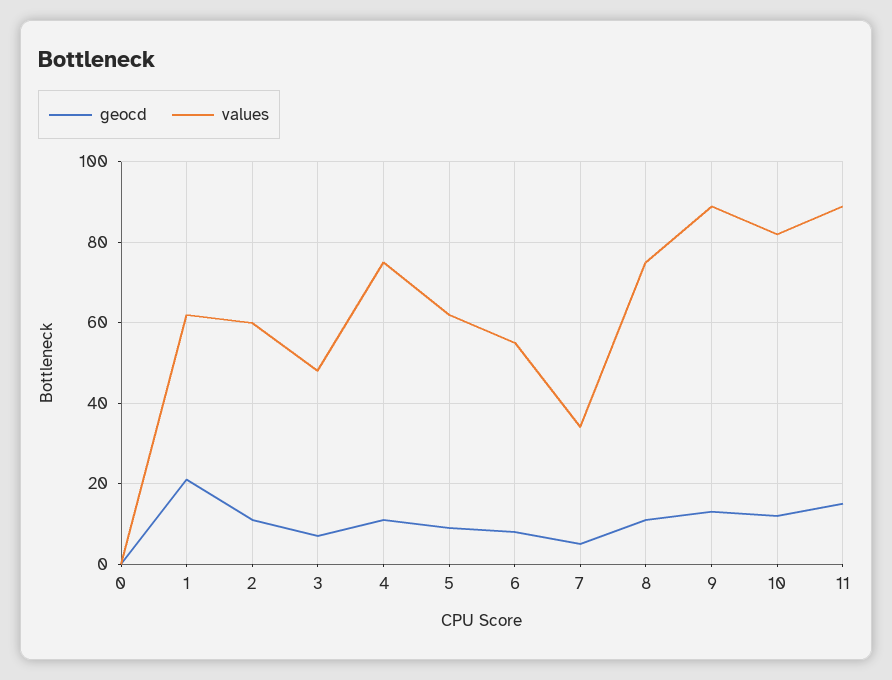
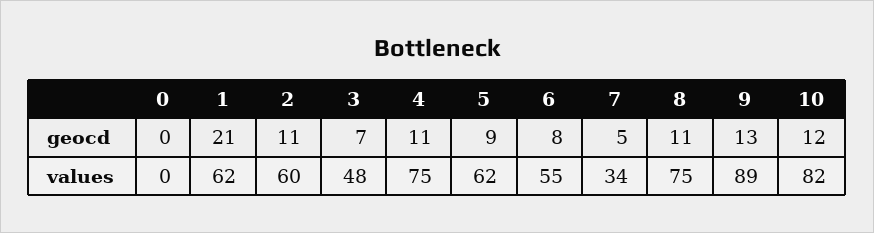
  {
    "geocd": {
      "0": 0,
      "1": 21,
      "2": 11,
      "3": 7,
      "4": 11,
      "5": 9,
      "6": 8,
      "7": 5,
      "8": 11,
      "9": 13,
-     "10": 12,
+     "10": 12
-     "11": 15
    },
    "values": {
      "0": 0,
      "1": 62,
      "2": 60,
      "3": 48,
      "4": 75,
      "5": 62,
      "6": 55,
      "7": 34,
      "8": 75,
      "9": 89,
-     "10": 82,
+     "10": 82
-     "11": 90
    }
  }

